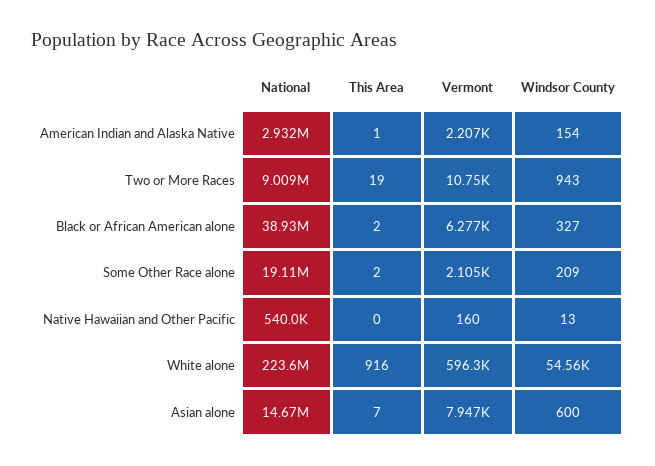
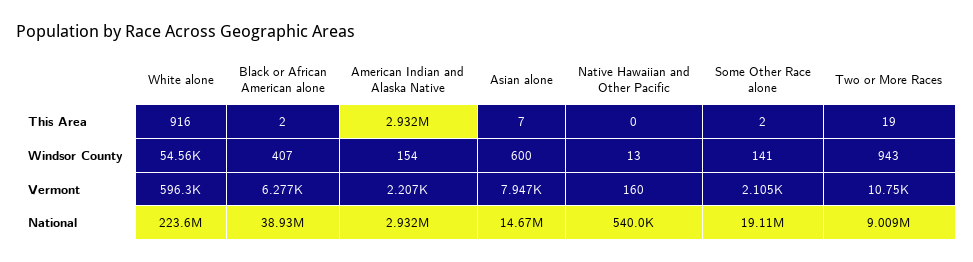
  {
    "National": {
      "American Indian and Alaska Native": 2932000,
      "Two or More Races": 9009000,
      "Black or African American alone": 38930000,
      "Some Other Race alone": 19110000,
      "Native Hawaiian and Other Pacific": 540000,
      "White alone": 223600000,
      "Asian alone": 14670000
    },
    "This Area": {
-     "American Indian and Alaska Native": 1,
+     "American Indian and Alaska Native": 2932000,
      "Two or More Races": 19,
      "Black or African American alone": 2,
      "Some Other Race alone": 2,
      "Native Hawaiian and Other Pacific": 0,
      "White alone": 916,
      "Asian alone": 7
    },
    "Vermont": {
      "American Indian and Alaska Native": 2207,
      "Two or More Races": 10750,
      "Black or African American alone": 6277,
      "Some Other Race alone": 2105,
      "Native Hawaiian and Other Pacific": 160,
      "White alone": 596300,
      "Asian alone": 7947
    },
    "Windsor County": {
      "American Indian and Alaska Native": 154,
      "Two or More Races": 943,
-     "Black or African American alone": 327,
+     "Black or African American alone": 407,
-     "Some Other Race alone": 209,
+     "Some Other Race alone": 141,
      "Native Hawaiian and Other Pacific": 13,
      "White alone": 54560,
      "Asian alone": 600
    }
  }

